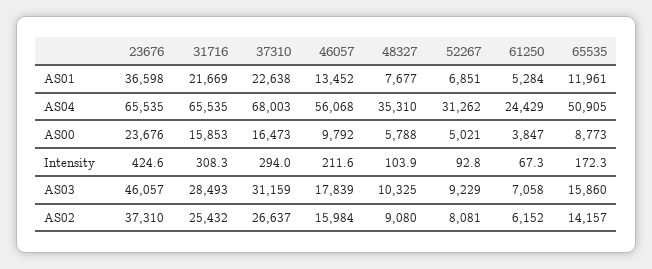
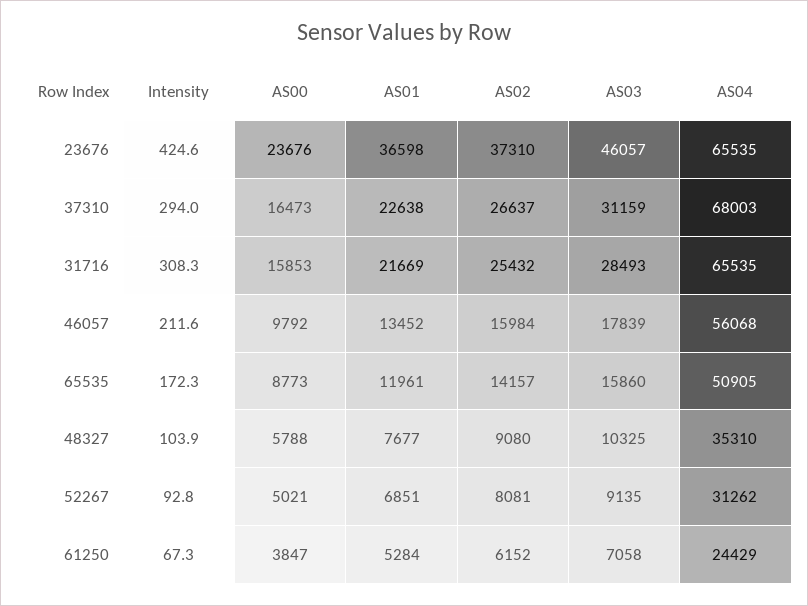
  {
    "23676": {
      "AS01": 36598,
      "AS04": 65535,
      "AS00": 23676,
      "Intensity": 424.6,
      "AS03": 46057,
      "AS02": 37310
    },
    "31716": {
      "AS01": 21669,
      "AS04": 65535,
      "AS00": 15853,
      "Intensity": 308.3,
      "AS03": 28493,
      "AS02": 25432
    },
    "37310": {
      "AS01": 22638,
      "AS04": 68003,
      "AS00": 16473,
      "Intensity": 294,
      "AS03": 31159,
      "AS02": 26637
    },
    "46057": {
      "AS01": 13452,
      "AS04": 56068,
      "AS00": 9792,
      "Intensity": 211.6,
      "AS03": 17839,
      "AS02": 15984
    },
    "48327": {
      "AS01": 7677,
      "AS04": 35310,
      "AS00": 5788,
      "Intensity": 103.9,
      "AS03": 10325,
      "AS02": 9080
    },
    "52267": {
      "AS01": 6851,
      "AS04": 31262,
      "AS00": 5021,
      "Intensity": 92.8,
-     "AS03": 9229,
+     "AS03": 9135,
      "AS02": 8081
    },
    "61250": {
      "AS01": 5284,
      "AS04": 24429,
      "AS00": 3847,
      "Intensity": 67.3,
      "AS03": 7058,
      "AS02": 6152
    },
    "65535": {
      "AS01": 11961,
      "AS04": 50905,
      "AS00": 8773,
      "Intensity": 172.3,
      "AS03": 15860,
      "AS02": 14157
    }
  }

